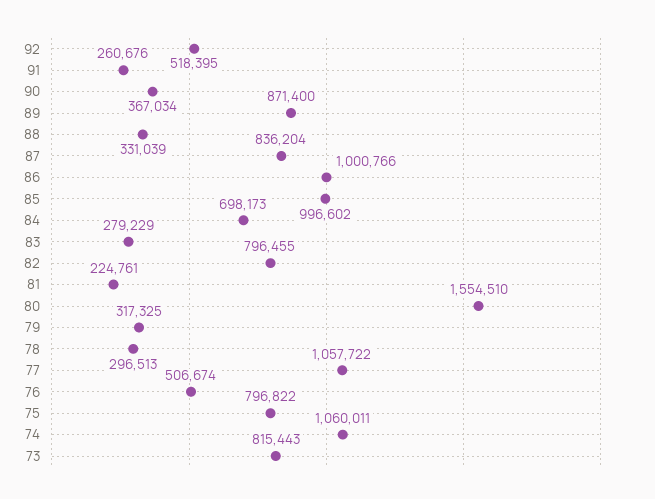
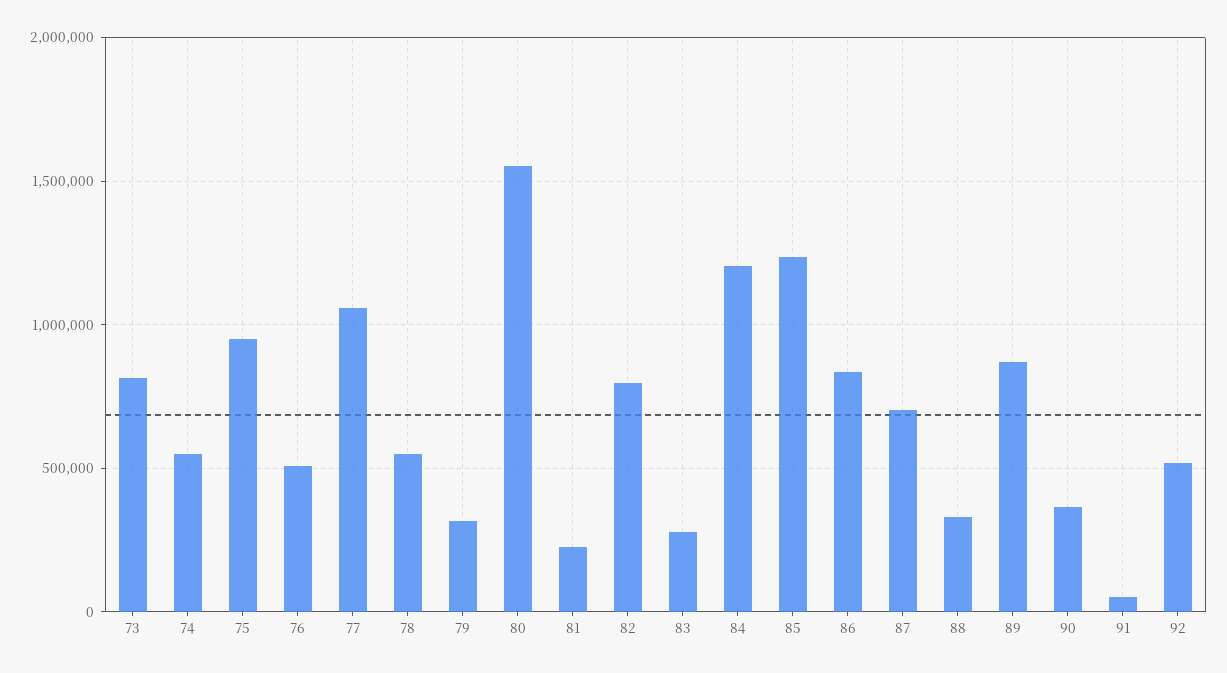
  {
    "92": 518395,
-   "91": 260676,
+   "91": 50000,
    "90": 367034,
    "89": 871400,
    "88": 331039,
-   "87": 836204,
+   "87": 700000,
-   "86": 1000766,
+   "86": 850000,
-   "85": 996602,
+   "85": 1250000,
-   "84": 698173,
+   "84": 1200000,
    "83": 279229,
    "82": 796455,
    "81": 224761,
    "80": 1554510,
    "79": 317325,
-   "78": 296513,
+   "78": 550000,
    "77": 1057722,
    "76": 506674,
-   "75": 796822,
+   "75": 950000,
-   "74": 1060011,
+   "74": 550000,
    "73": 815443
  }

